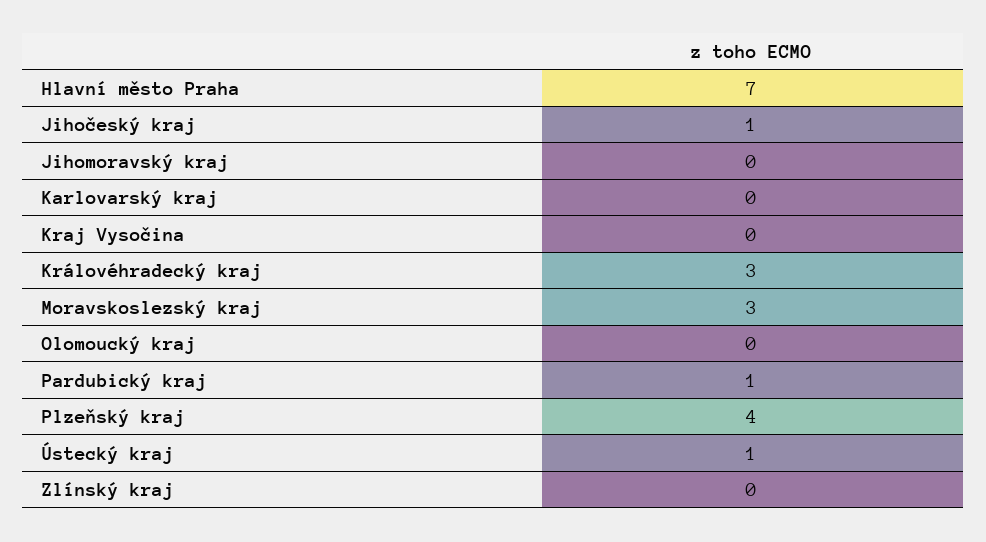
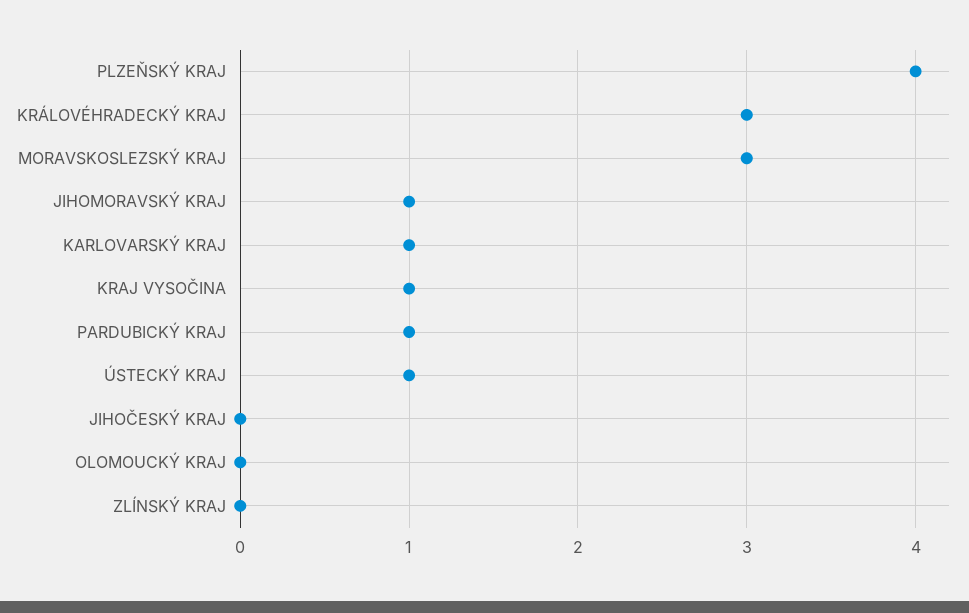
  {
-   "Hlavní město Praha": 7,
-   "Jihočeský kraj": 1,
+   "Jihočeský kraj": 0,
-   "Jihomoravský kraj": 0,
+   "Jihomoravský kraj": 1,
-   "Karlovarský kraj": 0,
+   "Karlovarský kraj": 1,
-   "Kraj Vysočina": 0,
+   "Kraj Vysočina": 1,
    "Královéhradecký kraj": 3,
    "Moravskoslezský kraj": 3,
    "Olomoucký kraj": 0,
    "Pardubický kraj": 1,
    "Plzeňský kraj": 4,
    "Ústecký kraj": 1,
    "Zlínský kraj": 0
  }

